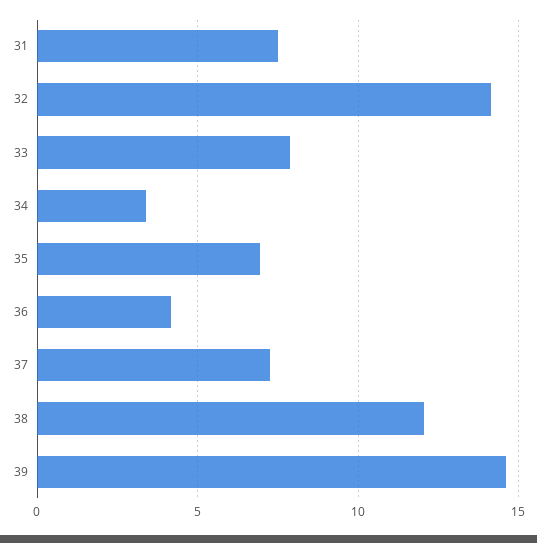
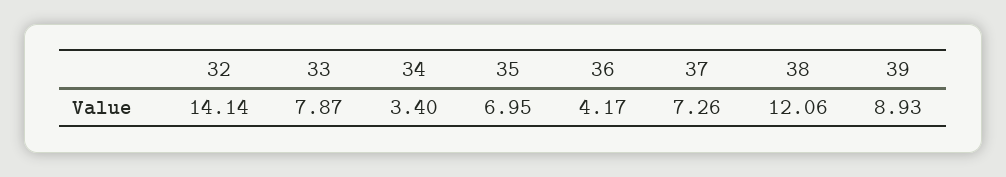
  {
-   "31": 7.5,
    "32": 14.14,
    "33": 7.87,
    "34": 3.4,
    "35": 6.95,
    "36": 4.17,
    "37": 7.26,
    "38": 12.06,
-   "39": 14.5
+   "39": 8.93
  }

